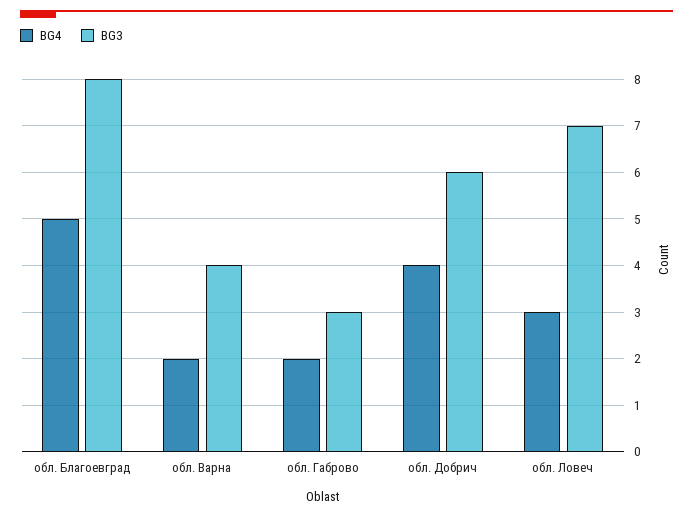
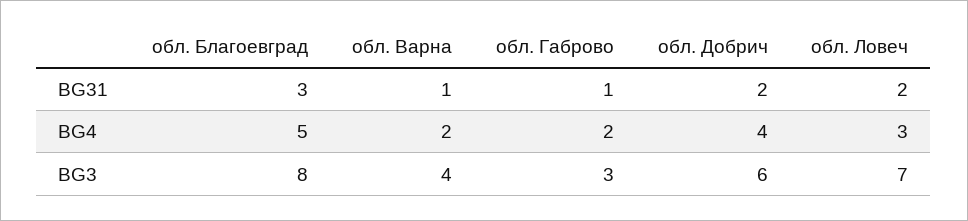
  {
    "BG4": {
      "обл. Благоевград": 5,
      "обл. Варна": 2,
      "обл. Габрово": 2,
      "обл. Добрич": 4,
      "обл. Ловеч": 3
    },
    "BG3": {
      "обл. Благоевград": 8,
      "обл. Варна": 4,
      "обл. Габрово": 3,
      "обл. Добрич": 6,
      "обл. Ловеч": 7
-   }
+   },
+   "BG31": {
+     "обл. Благоевград": 3,
+     "обл. Варна": 1,
+     "обл. Габрово": 1,
+     "обл. Добрич": 2,
+     "обл. Ловеч": 2
+   }
  }

